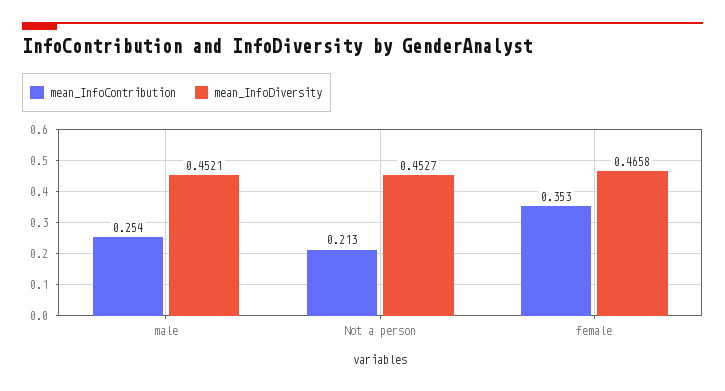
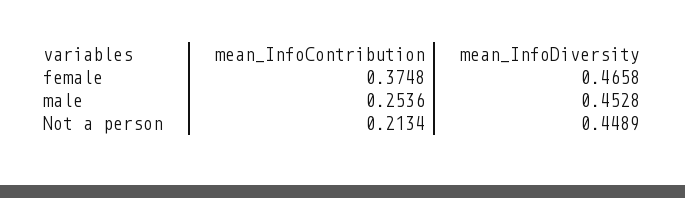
  {
    "mean_InfoContribution": {
      "male": 0.2536,
      "Not a person": 0.2134,
-     "female": 0.353
+     "female": 0.3748
    },
    "mean_InfoDiversity": {
-     "male": 0.4521,
+     "male": 0.4528,
-     "Not a person": 0.4527,
+     "Not a person": 0.4489,
      "female": 0.4658
    }
  }

